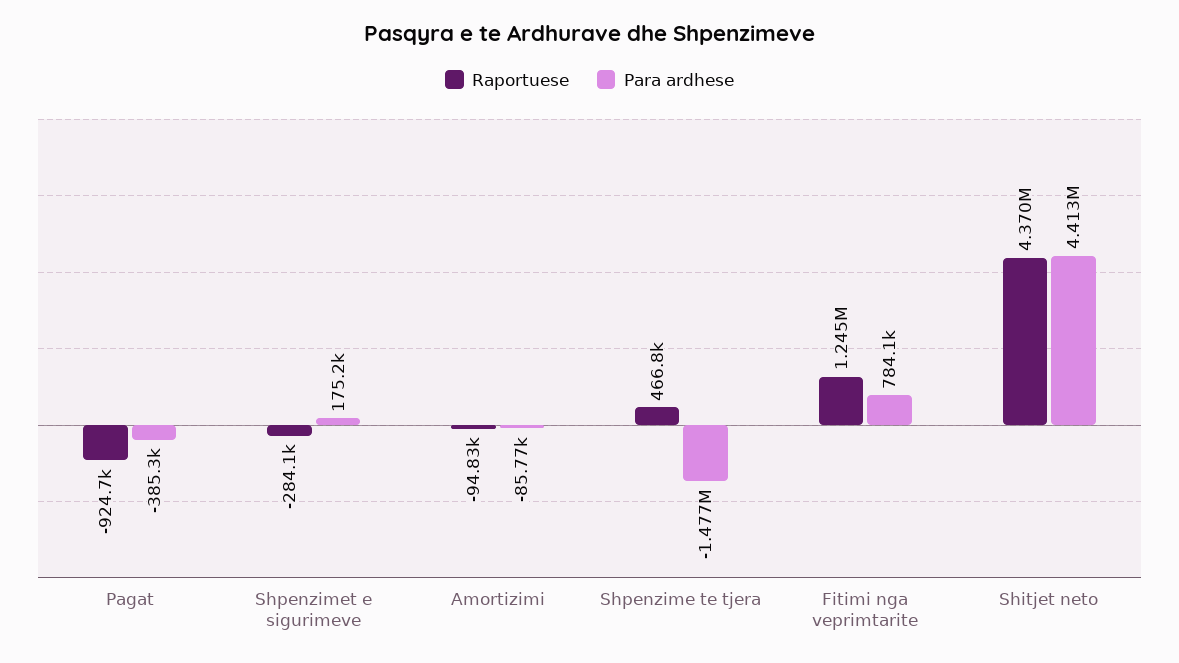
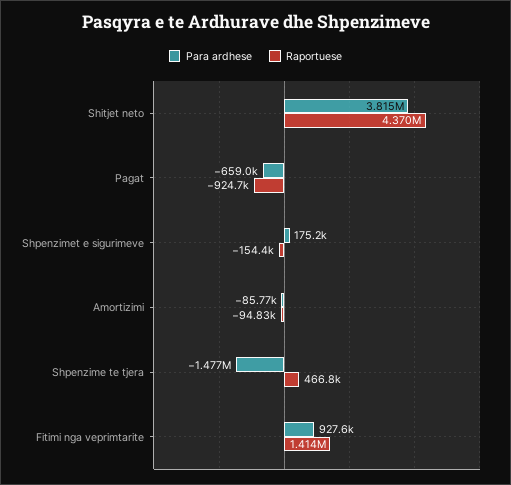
  {
    "Raportuese": {
      "Pagat": -924700,
-     "Shpenzimet e sigurimeve": -284100,
+     "Shpenzimet e sigurimeve": -154400,
      "Amortizimi": -94830,
      "Shpenzime te tjera": 466800,
-     "Fitimi nga veprimtarite": 1245000,
+     "Fitimi nga veprimtarite": 1414000,
      "Shitjet neto": 4370000
    },
    "Para ardhese": {
-     "Pagat": -385300,
+     "Pagat": -659000,
      "Shpenzimet e sigurimeve": 175200,
      "Amortizimi": -85770,
      "Shpenzime te tjera": -1477000,
-     "Fitimi nga veprimtarite": 784100,
+     "Fitimi nga veprimtarite": 927600,
-     "Shitjet neto": 4413000
+     "Shitjet neto": 3815000
    }
  }

